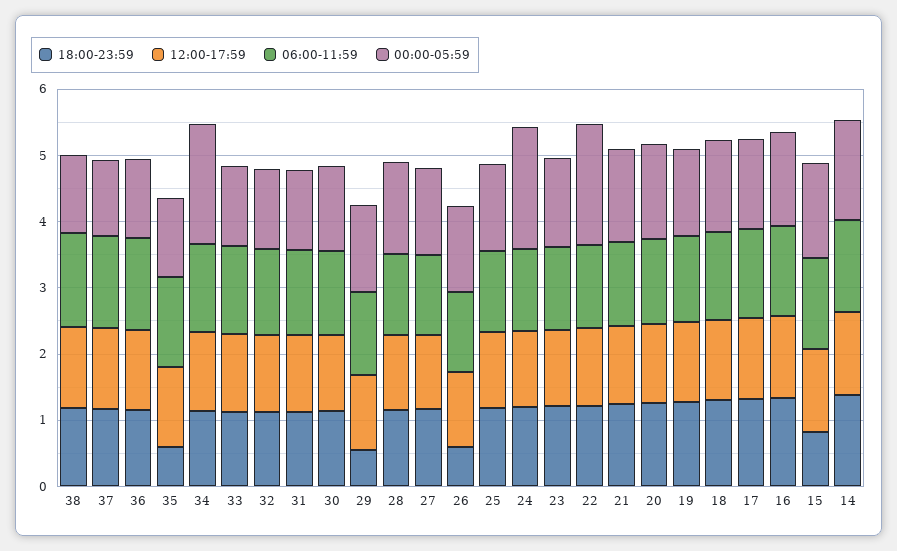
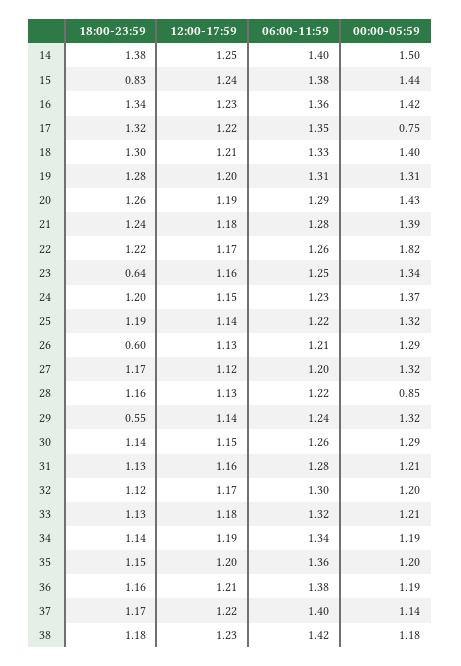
  {
    "18:00-23:59": {
      "38": 1.18,
      "37": 1.17,
      "36": 1.16,
-     "35": 0.6,
+     "35": 1.15,
      "34": 1.14,
      "33": 1.13,
      "32": 1.12,
      "31": 1.13,
      "30": 1.14,
      "29": 0.55,
      "28": 1.16,
      "27": 1.17,
      "26": 0.6,
      "25": 1.19,
      "24": 1.2,
-     "23": 1.2,
+     "23": 0.64,
      "22": 1.22,
      "21": 1.24,
      "20": 1.26,
      "19": 1.28,
      "18": 1.3,
      "17": 1.32,
      "16": 1.34,
      "15": 0.83,
      "14": 1.38
    },
    "12:00-17:59": {
      "38": 1.23,
      "37": 1.22,
      "36": 1.21,
      "35": 1.2,
      "34": 1.19,
      "33": 1.18,
      "32": 1.17,
      "31": 1.16,
      "30": 1.15,
      "29": 1.14,
      "28": 1.13,
      "27": 1.12,
      "26": 1.13,
      "25": 1.14,
      "24": 1.15,
      "23": 1.16,
      "22": 1.17,
      "21": 1.18,
      "20": 1.19,
      "19": 1.2,
      "18": 1.21,
      "17": 1.22,
      "16": 1.23,
      "15": 1.24,
      "14": 1.25
    },
    "06:00-11:59": {
      "38": 1.42,
      "37": 1.4,
      "36": 1.38,
      "35": 1.36,
      "34": 1.34,
      "33": 1.32,
      "32": 1.3,
      "31": 1.28,
      "30": 1.26,
      "29": 1.24,
      "28": 1.22,
      "27": 1.2,
      "26": 1.21,
      "25": 1.22,
      "24": 1.23,
      "23": 1.25,
      "22": 1.26,
      "21": 1.28,
      "20": 1.29,
      "19": 1.31,
      "18": 1.33,
      "17": 1.35,
      "16": 1.36,
      "15": 1.38,
      "14": 1.4
    },
    "00:00-05:59": {
      "38": 1.18,
      "37": 1.14,
      "36": 1.19,
      "35": 1.2,
-     "34": 1.8,
+     "34": 1.19,
      "33": 1.21,
      "32": 1.2,
      "31": 1.21,
      "30": 1.29,
      "29": 1.32,
-     "28": 1.4,
+     "28": 0.85,
      "27": 1.32,
      "26": 1.29,
      "25": 1.32,
-     "24": 1.8,
+     "24": 1.37,
      "23": 1.34,
      "22": 1.82,
      "21": 1.39,
      "20": 1.43,
      "19": 1.31,
      "18": 1.4,
-     "17": 1.4,
+     "17": 0.75,
      "16": 1.42,
      "15": 1.44,
      "14": 1.5
    }
  }

